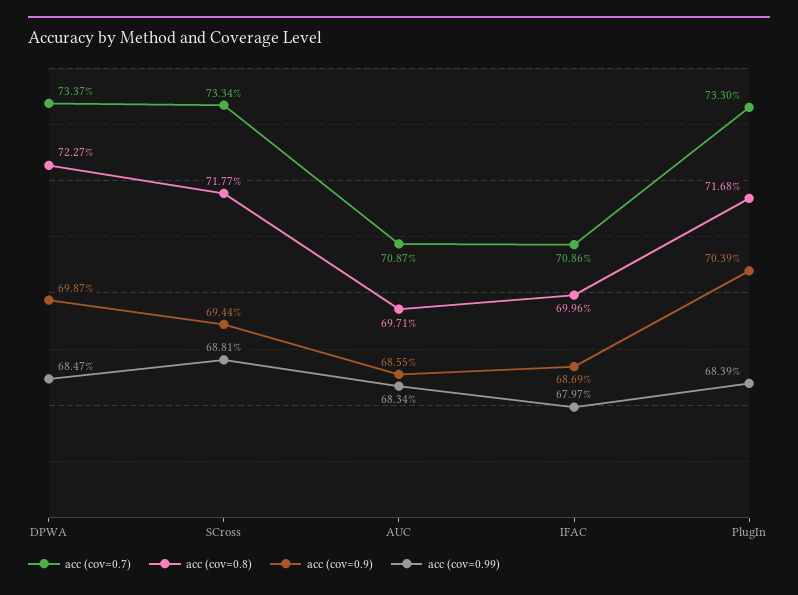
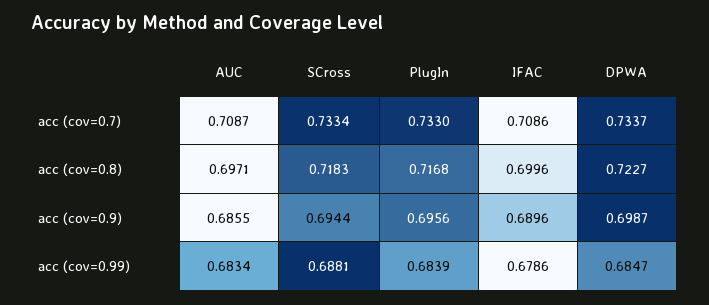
  {
    "acc (cov=0.7)": {
      "DPWA": 0.7337,
      "SCross": 0.7334,
      "AUC": 0.7087,
      "IFAC": 0.7086,
      "PlugIn": 0.733
    },
    "acc (cov=0.8)": {
      "DPWA": 0.7227,
-     "SCross": 0.7177,
+     "SCross": 0.7183,
      "AUC": 0.6971,
      "IFAC": 0.6996,
      "PlugIn": 0.7168
    },
    "acc (cov=0.9)": {
      "DPWA": 0.6987,
      "SCross": 0.6944,
      "AUC": 0.6855,
-     "IFAC": 0.6869,
+     "IFAC": 0.6896,
-     "PlugIn": 0.7039
+     "PlugIn": 0.6956
    },
    "acc (cov=0.99)": {
      "DPWA": 0.6847,
      "SCross": 0.6881,
      "AUC": 0.6834,
-     "IFAC": 0.6797,
+     "IFAC": 0.6786,
      "PlugIn": 0.6839
    }
  }

